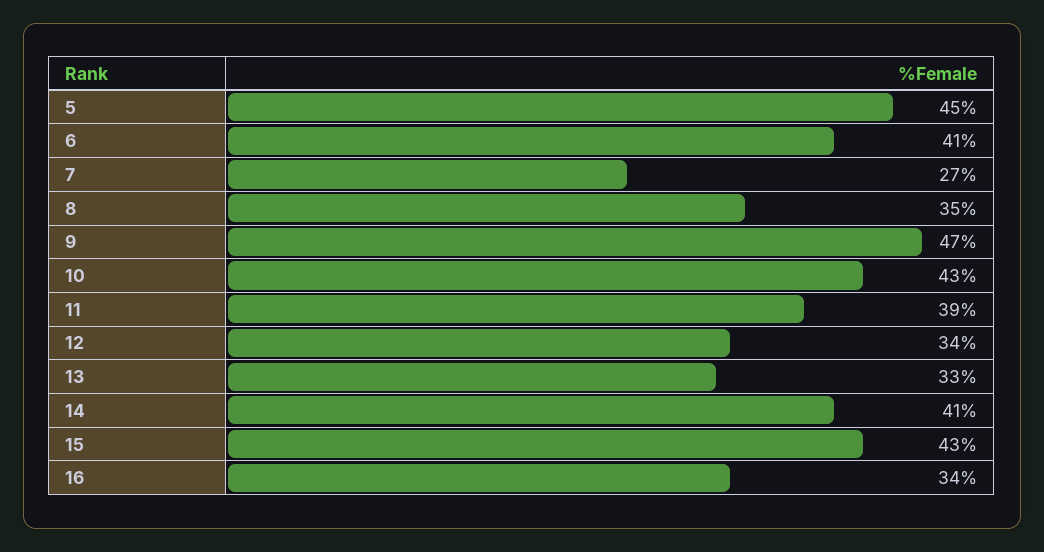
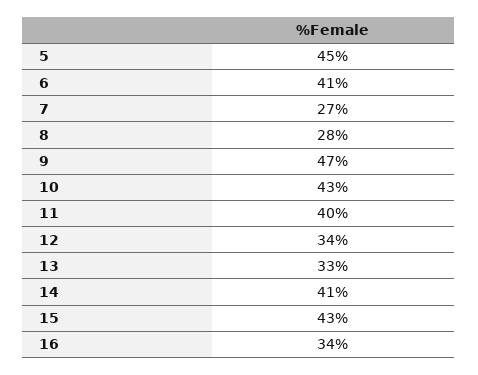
  {
    "5": 45,
    "6": 41,
    "7": 27,
-   "8": 35,
+   "8": 28,
    "9": 47,
    "10": 43,
-   "11": 39,
+   "11": 40,
    "12": 34,
    "13": 33,
    "14": 41,
    "15": 43,
    "16": 34
  }

